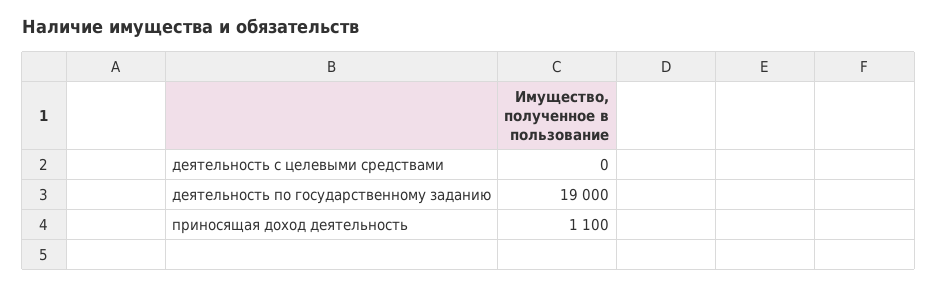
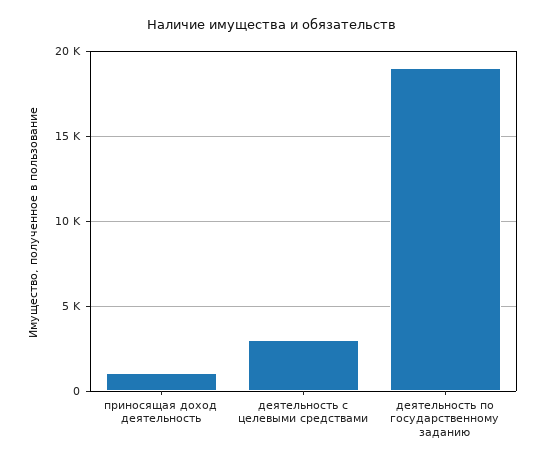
  {
-   "деятельность с целевыми средствами": 0,
+   "деятельность с целевыми средствами": 3000,
    "деятельность по государственному заданию": 19000,
    "приносящая доход деятельность": 1100
  }

